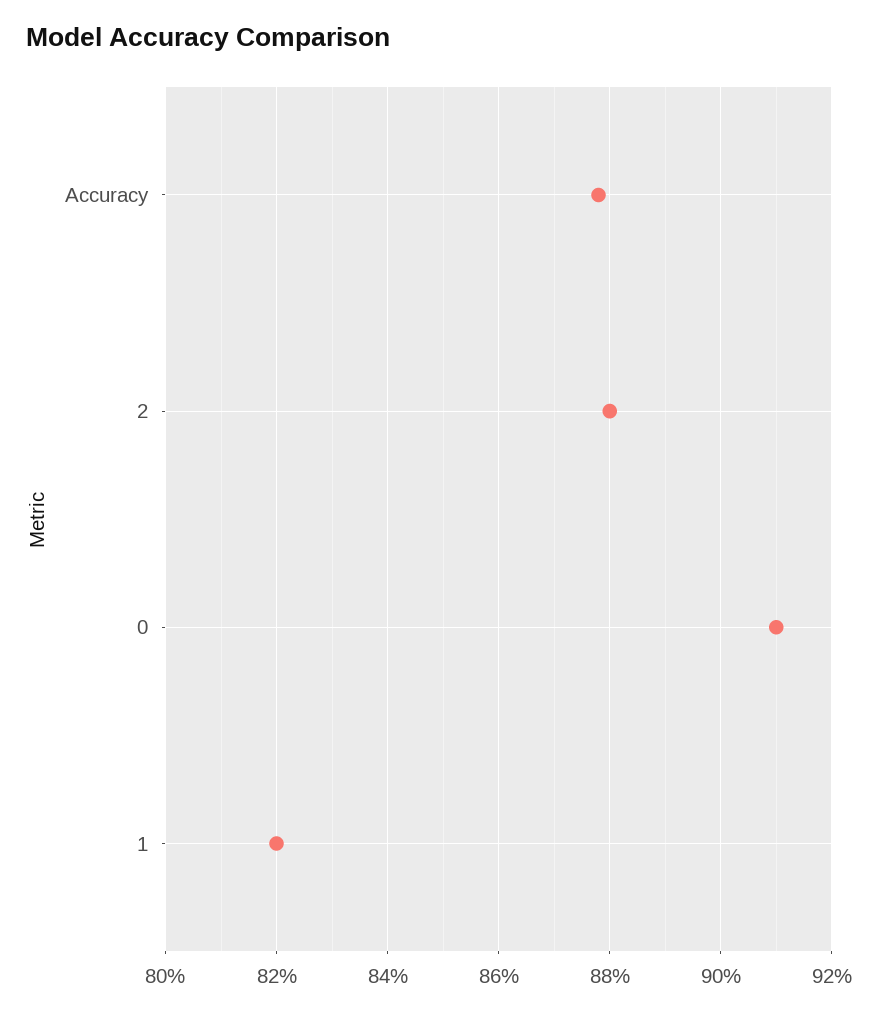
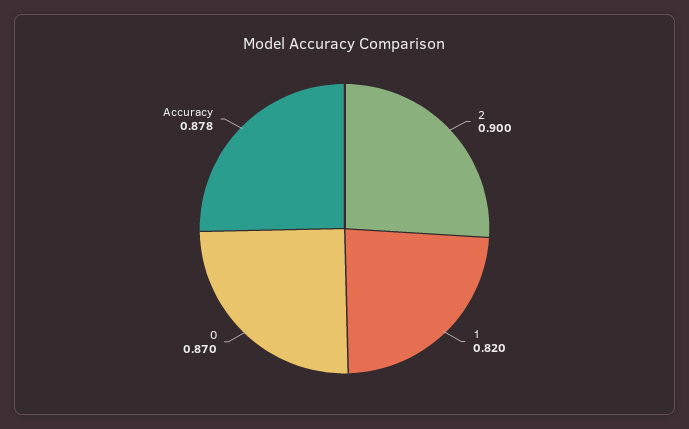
  {
    "Accuracy": 0.878,
-   "2": 0.88,
+   "2": 0.9,
-   "0": 0.91,
+   "0": 0.87,
    "1": 0.82
  }

